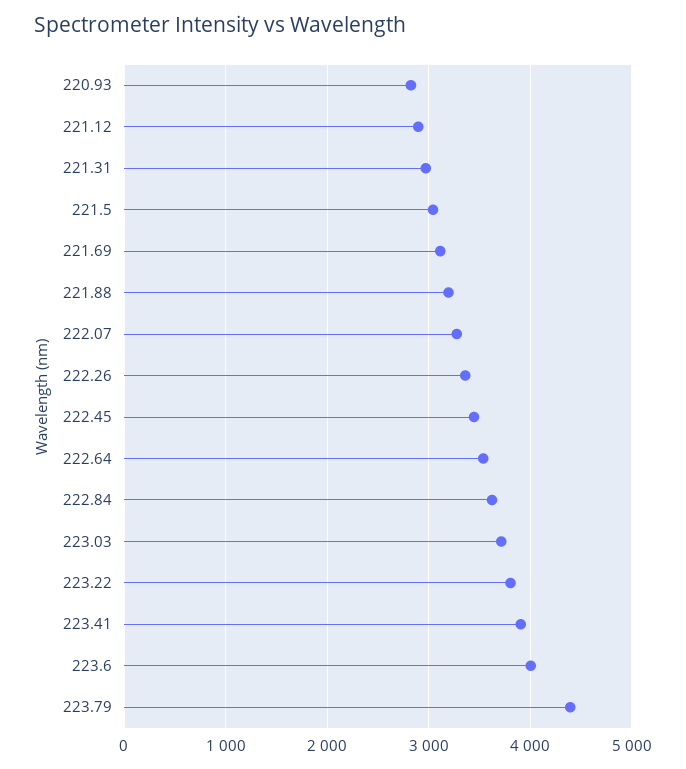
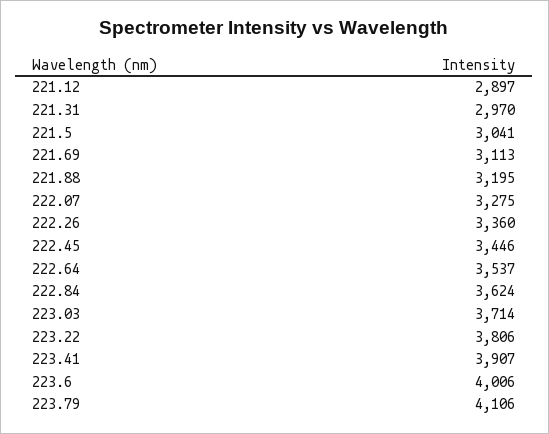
  {
-   "220.93": 2800,
    "221.12": 2897,
    "221.31": 2970,
    "221.5": 3041,
    "221.69": 3113,
    "221.88": 3195,
    "222.07": 3275,
    "222.26": 3360,
    "222.45": 3446,
    "222.64": 3537,
    "222.84": 3624,
    "223.03": 3714,
    "223.22": 3806,
    "223.41": 3907,
    "223.6": 4006,
-   "223.79": 4400
+   "223.79": 4106
  }

